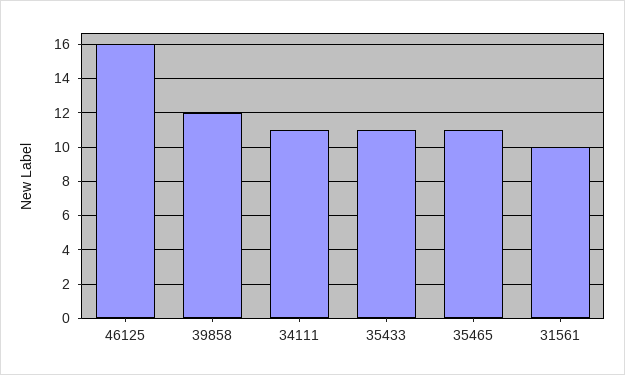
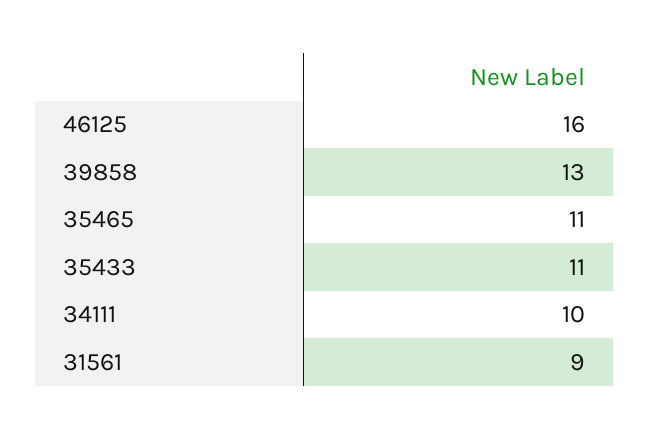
  {
    "46125": 16,
-   "39858": 12,
+   "39858": 13,
-   "34111": 11,
+   "34111": 10,
    "35433": 11,
    "35465": 11,
-   "31561": 10
+   "31561": 9
  }

